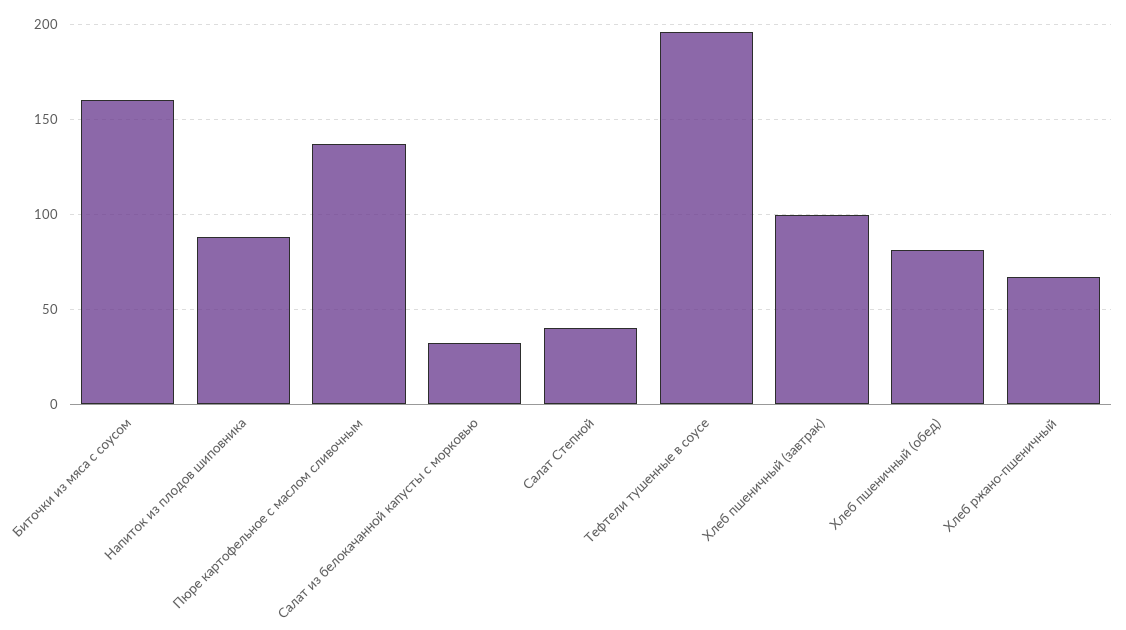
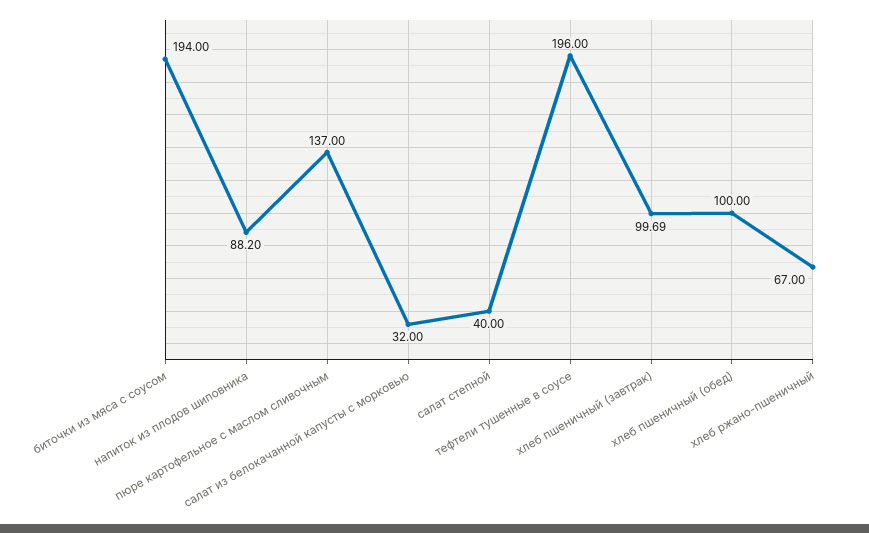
  {
-   "Биточки из мяса с соусом": 160,
+   "Биточки из мяса с соусом": 194,
    "Напиток из плодов шиповника": 88.2,
    "Пюре картофельное с маслом сливочным": 137,
    "Салат из белокачанной капусты с морковью": 32,
    "Салат Степной": 40,
    "Тефтели тушенные в соусе": 196,
    "Хлеб пшеничный (завтрак)": 99.69,
-   "Хлеб пшеничный (обед)": 80,
+   "Хлеб пшеничный (обед)": 100,
    "Хлеб ржано-пшеничный": 67
  }

